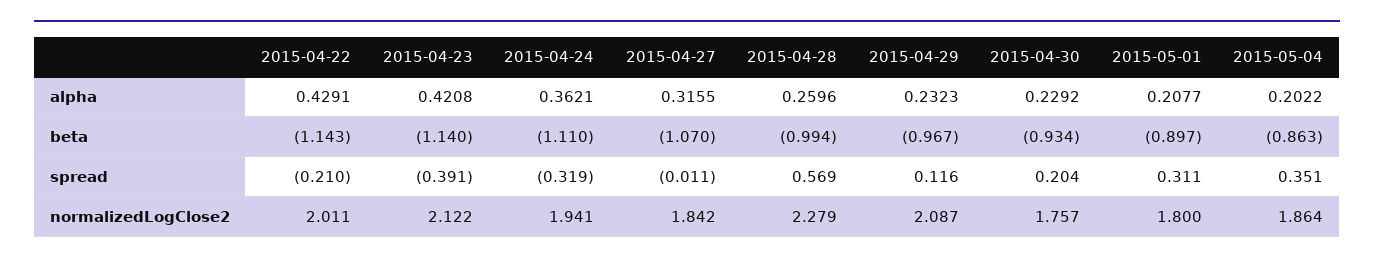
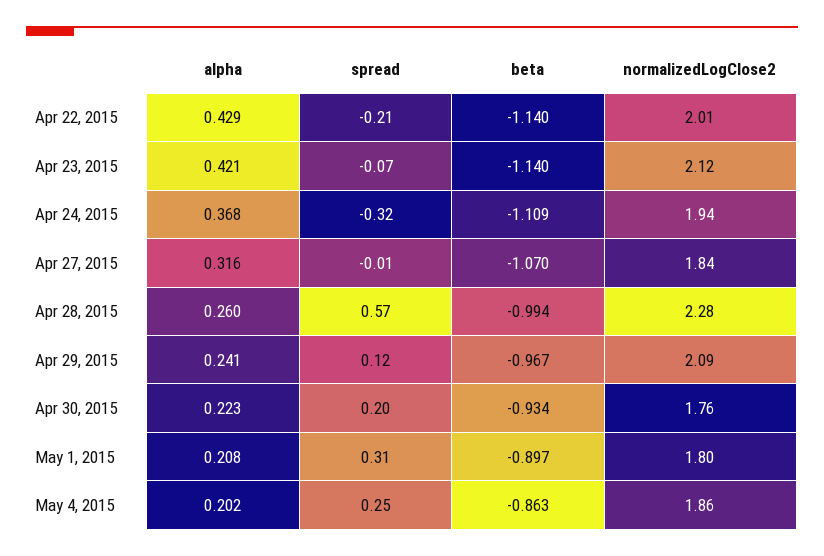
  {
    "2015-04-22": {
      "alpha": 0.4291,
-     "beta": -1.143,
+     "beta": -1.14,
      "spread": -0.21,
      "normalizedLogClose2": 2.011
    },
    "2015-04-23": {
      "alpha": 0.4208,
      "beta": -1.14,
-     "spread": -0.391,
+     "spread": -0.07,
      "normalizedLogClose2": 2.122
    },
    "2015-04-24": {
-     "alpha": 0.3621,
+     "alpha": 0.368,
-     "beta": -1.11,
+     "beta": -1.109,
      "spread": -0.319,
      "normalizedLogClose2": 1.941
    },
    "2015-04-27": {
      "alpha": 0.3155,
      "beta": -1.07,
      "spread": -0.011,
      "normalizedLogClose2": 1.842
    },
    "2015-04-28": {
      "alpha": 0.2596,
      "beta": -0.994,
      "spread": 0.569,
      "normalizedLogClose2": 2.279
    },
    "2015-04-29": {
-     "alpha": 0.2323,
+     "alpha": 0.241,
      "beta": -0.967,
      "spread": 0.116,
      "normalizedLogClose2": 2.087
    },
    "2015-04-30": {
-     "alpha": 0.2292,
+     "alpha": 0.223,
      "beta": -0.934,
      "spread": 0.204,
      "normalizedLogClose2": 1.757
    },
    "2015-05-01": {
      "alpha": 0.2077,
      "beta": -0.897,
      "spread": 0.311,
      "normalizedLogClose2": 1.8
    },
    "2015-05-04": {
      "alpha": 0.2022,
      "beta": -0.863,
-     "spread": 0.351,
+     "spread": 0.25,
      "normalizedLogClose2": 1.864
    }
  }

